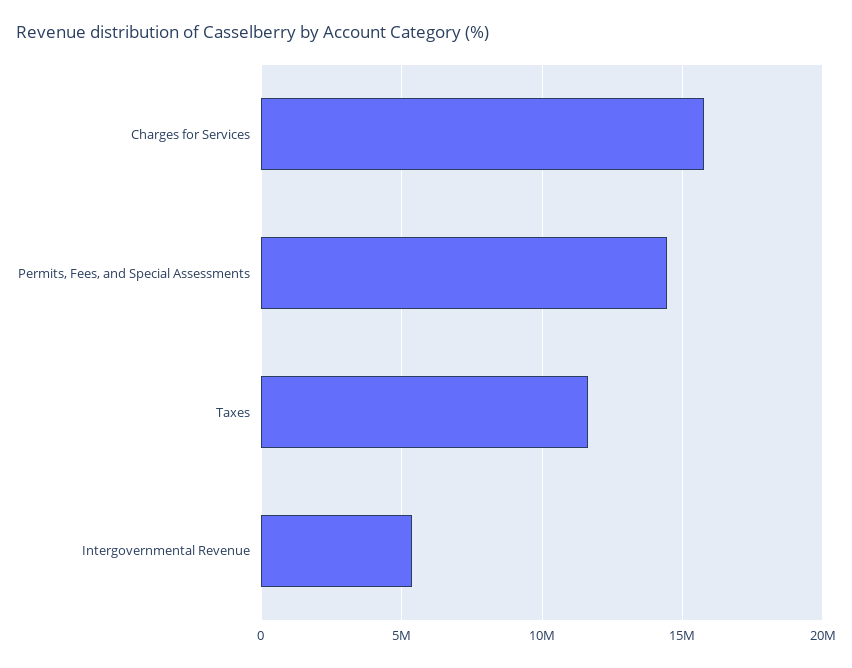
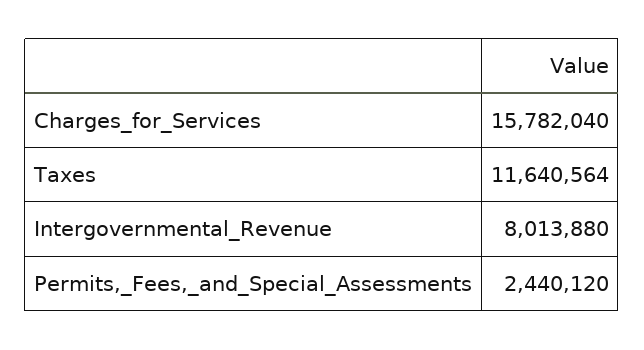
  {
    "Charges for Services": 15782040,
-   "Permits, Fees, and Special Assessments": 14500000,
+   "Permits, Fees, and Special Assessments": 2440120,
    "Taxes": 11640564,
-   "Intergovernmental Revenue": 5500000
+   "Intergovernmental Revenue": 8013880
  }

